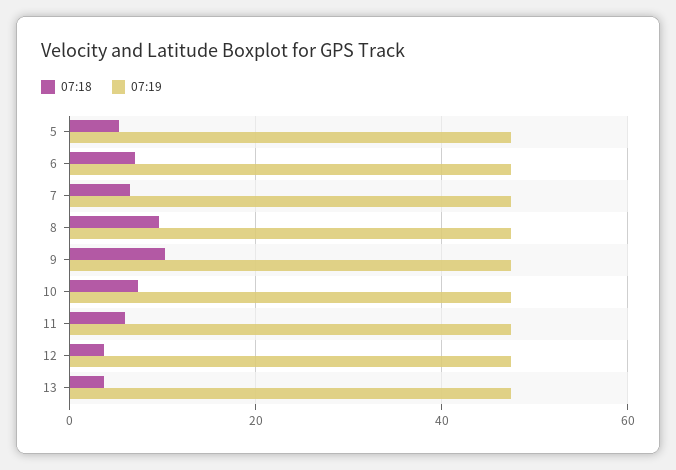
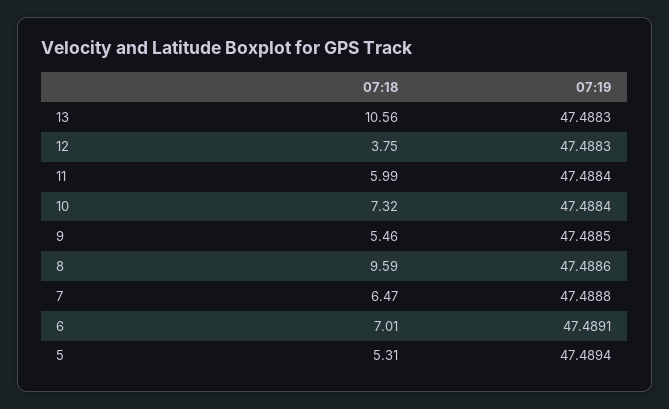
  {
    "07:18": {
      "5": 5.31,
      "6": 7.01,
      "7": 6.47,
      "8": 9.59,
-     "9": 10,
+     "9": 5.46,
      "10": 7.32,
      "11": 5.99,
      "12": 3.75,
-     "13": 4
+     "13": 10.56
    },
    "07:19": {
      "5": 47.4894,
      "6": 47.4891,
      "7": 47.4888,
      "8": 47.4886,
      "9": 47.4885,
      "10": 47.4884,
      "11": 47.4884,
      "12": 47.4883,
      "13": 47.4883
    }
  }

